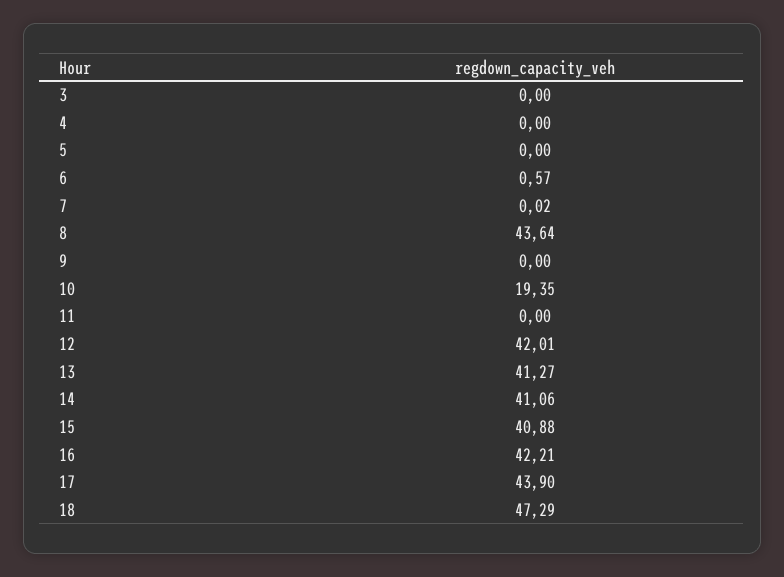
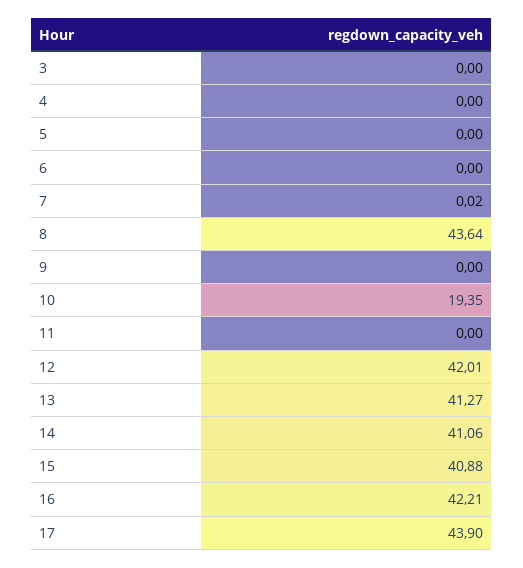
  {
    "3": 0,
    "4": 0,
    "5": 0,
-   "6": 0.57,
+   "6": 0,
    "7": 0.02,
    "8": 43.64,
    "9": 0,
    "10": 19.35,
    "11": 0,
    "12": 42.01,
    "13": 41.27,
    "14": 41.06,
    "15": 40.88,
    "16": 42.21,
-   "17": 43.9,
+   "17": 43.9
-   "18": 47.29
  }

